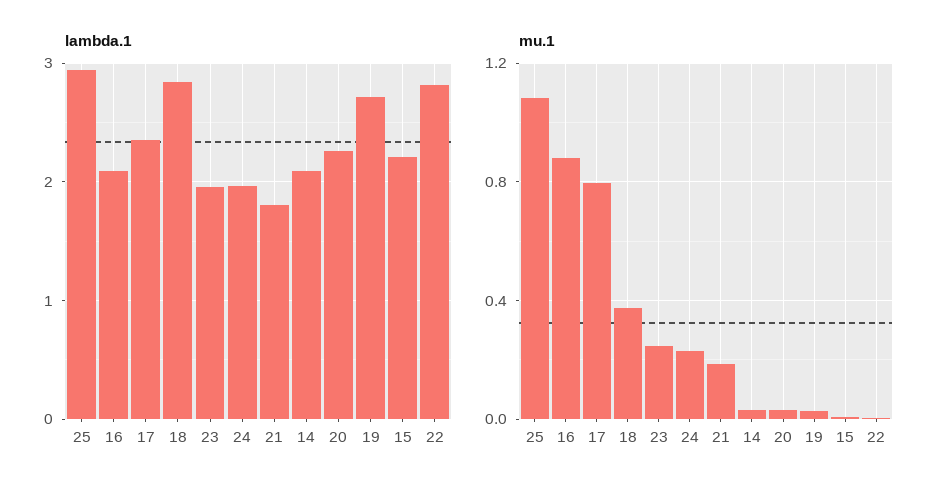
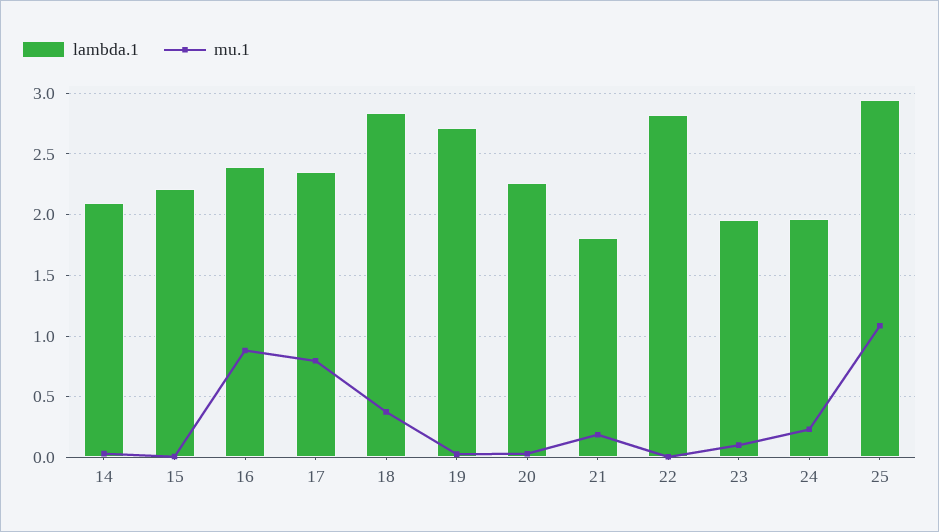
  {
    "lambda.1": {
      "25": 2.95,
-     "16": 2.1,
+     "16": 2.4,
      "17": 2.35,
      "18": 2.85,
      "23": 1.95,
      "24": 1.95,
      "21": 1.8,
      "14": 2.1,
      "20": 2.25,
      "19": 2.7,
      "15": 2.2,
      "22": 2.8
    },
    "mu.1": {
      "25": 1.1,
      "16": 0.9,
      "17": 0.8,
      "18": 0.4,
-     "23": 0.25,
+     "23": 0.1,
      "24": 0.25,
      "21": 0.2,
      "14": 0.05,
      "20": 0.05,
      "19": 0.05,
      "15": 0,
      "22": 0
    }
  }

